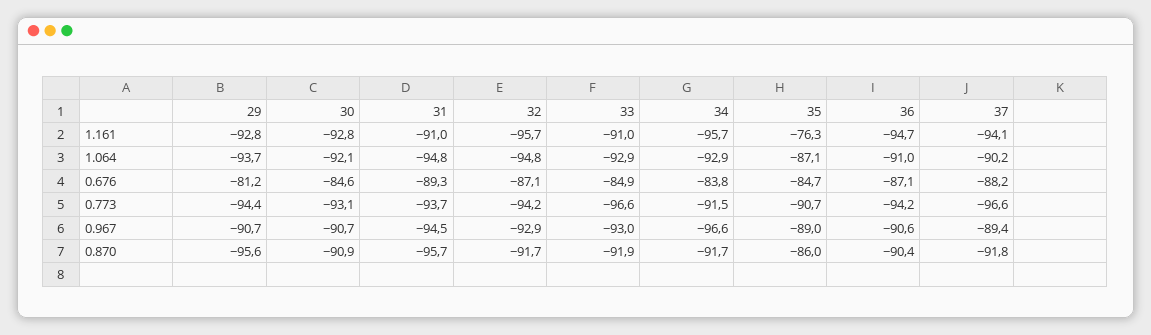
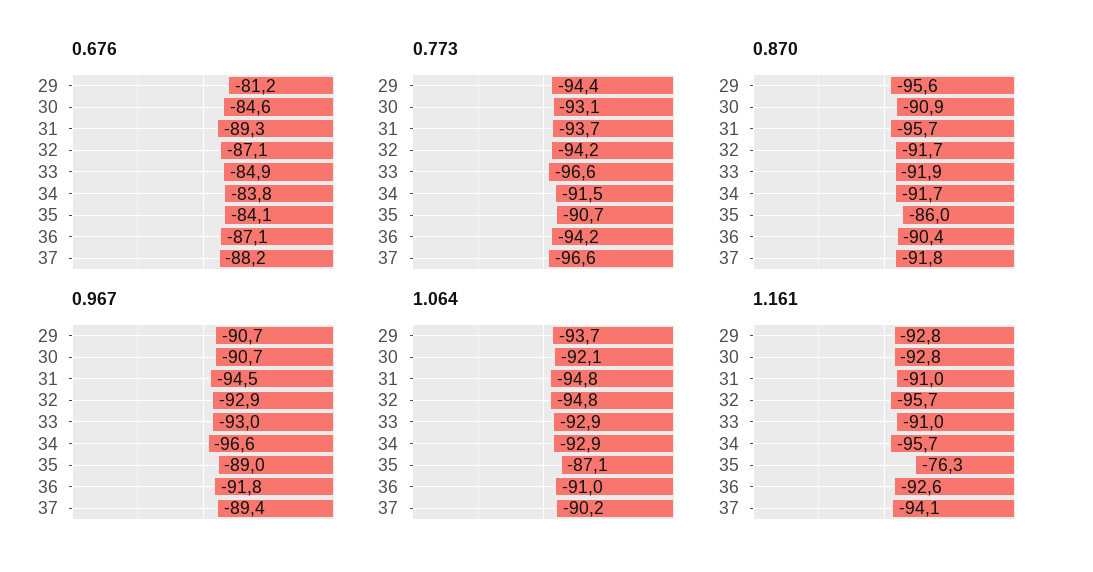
  {
    "1.161": {
      "29": -92.8,
      "30": -92.8,
      "31": -91,
      "32": -95.7,
      "33": -91,
      "34": -95.7,
      "35": -76.3,
-     "36": -94.7,
+     "36": -92.6,
      "37": -94.1
    },
    "1.064": {
      "29": -93.7,
      "30": -92.1,
      "31": -94.8,
      "32": -94.8,
      "33": -92.9,
      "34": -92.9,
      "35": -87.1,
      "36": -91,
      "37": -90.2
    },
    "0.676": {
      "29": -81.2,
      "30": -84.6,
      "31": -89.3,
      "32": -87.1,
      "33": -84.9,
      "34": -83.8,
-     "35": -84.7,
+     "35": -84.1,
      "36": -87.1,
      "37": -88.2
    },
    "0.773": {
      "29": -94.4,
      "30": -93.1,
      "31": -93.7,
      "32": -94.2,
      "33": -96.6,
      "34": -91.5,
      "35": -90.7,
      "36": -94.2,
      "37": -96.6
    },
    "0.967": {
      "29": -90.7,
      "30": -90.7,
      "31": -94.5,
      "32": -92.9,
      "33": -93,
      "34": -96.6,
      "35": -89,
-     "36": -90.6,
+     "36": -91.8,
      "37": -89.4
    },
    "0.870": {
      "29": -95.6,
      "30": -90.9,
      "31": -95.7,
      "32": -91.7,
      "33": -91.9,
      "34": -91.7,
      "35": -86,
      "36": -90.4,
      "37": -91.8
    }
  }

